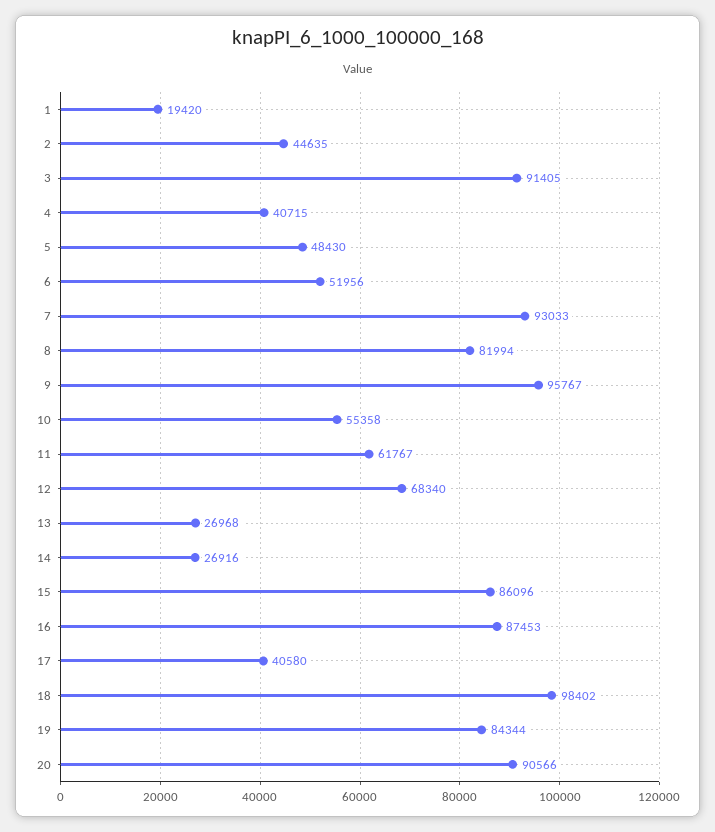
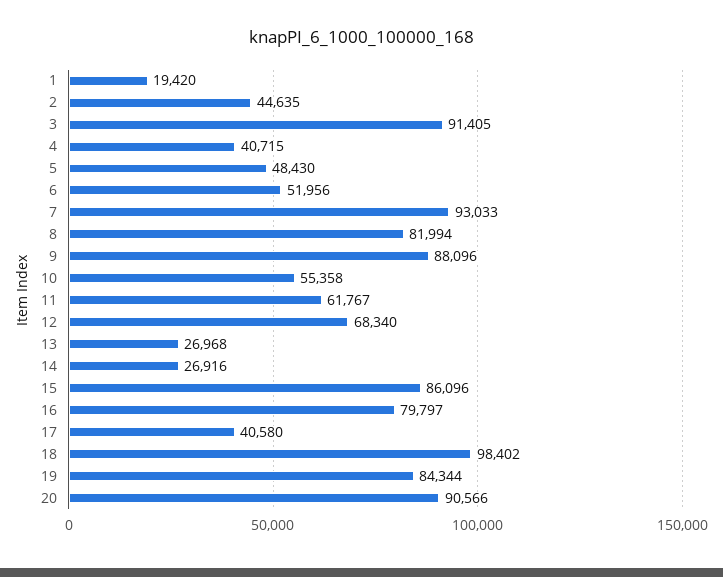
  {
    "1": 19420,
    "2": 44635,
    "3": 91405,
    "4": 40715,
    "5": 48430,
    "6": 51956,
    "7": 93033,
    "8": 81994,
-   "9": 95767,
+   "9": 88096,
    "10": 55358,
    "11": 61767,
    "12": 68340,
    "13": 26968,
    "14": 26916,
    "15": 86096,
-   "16": 87453,
+   "16": 79797,
    "17": 40580,
    "18": 98402,
    "19": 84344,
    "20": 90566
  }

